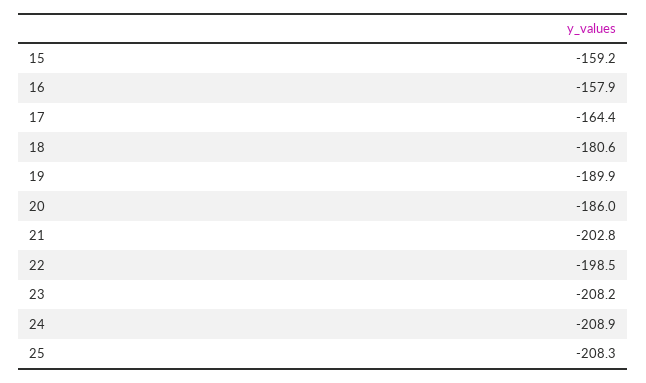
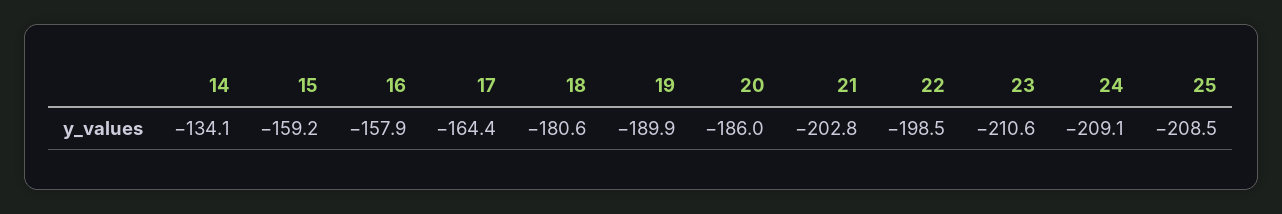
  {
    "15": -159.2,
    "16": -157.9,
    "17": -164.4,
    "18": -180.6,
    "19": -189.9,
    "20": -186,
    "21": -202.8,
    "22": -198.5,
-   "23": -208.2,
+   "23": -210.6,
-   "24": -208.9,
+   "24": -209.1,
-   "25": -208.3
+   "25": -208.5,
+   "14": -134.1
  }

